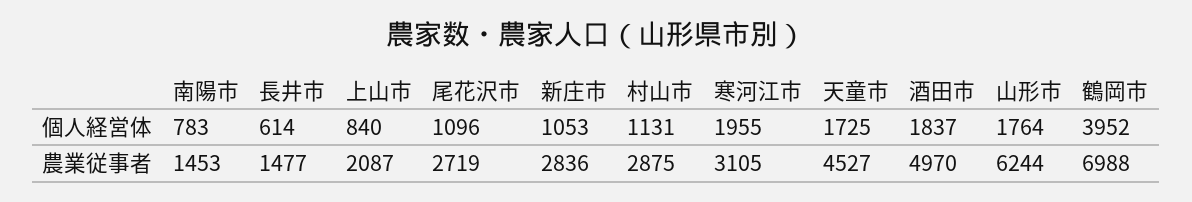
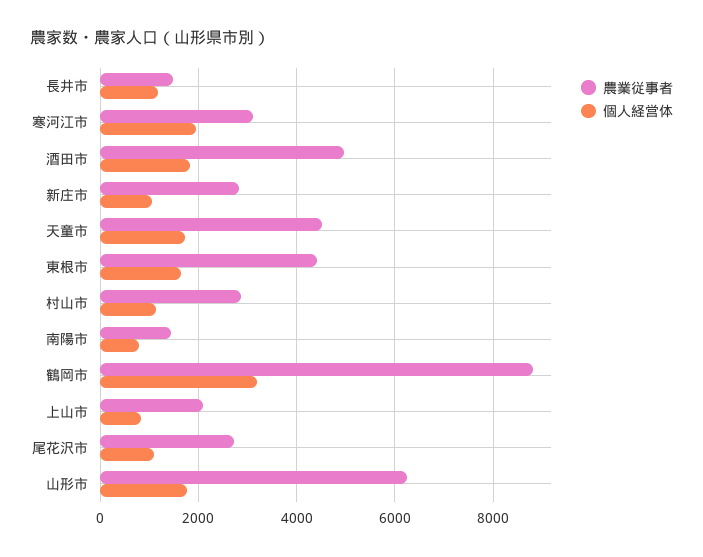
  {
    "個人経営体": {
      "南陽市": 783,
-     "長井市": 614,
+     "長井市": 1200,
      "上山市": 840,
      "尾花沢市": 1096,
      "新庄市": 1053,
      "村山市": 1131,
      "寒河江市": 1955,
      "天童市": 1725,
      "酒田市": 1837,
      "山形市": 1764,
-     "鶴岡市": 3952
+     "鶴岡市": 3200,
+     "東根市": 1600
    },
    "農業従事者": {
      "南陽市": 1453,
      "長井市": 1477,
      "上山市": 2087,
      "尾花沢市": 2719,
      "新庄市": 2836,
      "村山市": 2875,
      "寒河江市": 3105,
      "天童市": 4527,
      "酒田市": 4970,
      "山形市": 6244,
-     "鶴岡市": 6988
+     "鶴岡市": 8800,
+     "東根市": 4400
    }
  }

